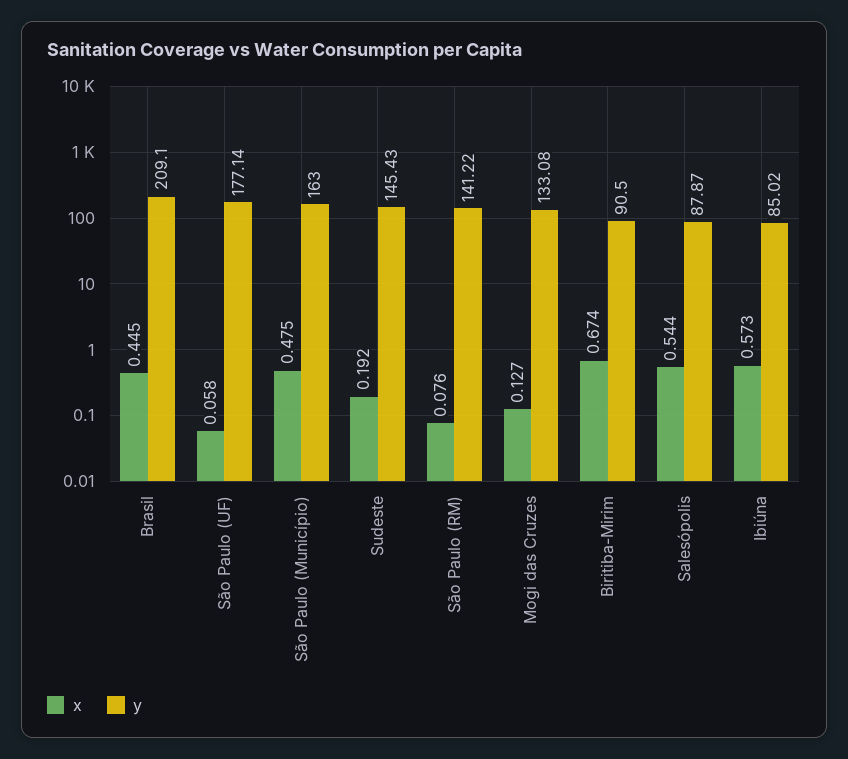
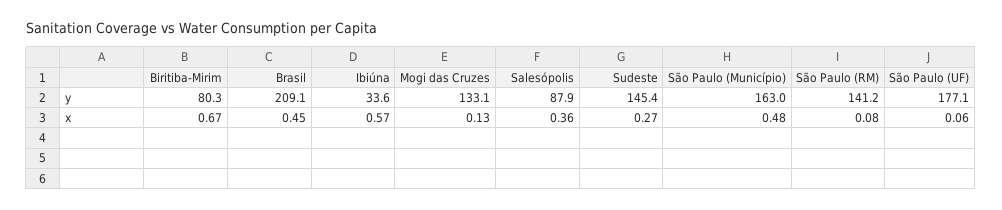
  {
    "x": {
      "Brasil": 0.445,
      "São Paulo (UF)": 0.058,
      "São Paulo (Município)": 0.475,
-     "Sudeste": 0.192,
+     "Sudeste": 0.27,
      "São Paulo (RM)": 0.076,
      "Mogi das Cruzes": 0.127,
      "Biritiba-Mirim": 0.674,
-     "Salesópolis": 0.544,
+     "Salesópolis": 0.36,
      "Ibiúna": 0.573
    },
    "y": {
      "Brasil": 209.1,
      "São Paulo (UF)": 177.14,
      "São Paulo (Município)": 163,
      "Sudeste": 145.43,
      "São Paulo (RM)": 141.22,
      "Mogi das Cruzes": 133.08,
-     "Biritiba-Mirim": 90.5,
+     "Biritiba-Mirim": 80.3,
      "Salesópolis": 87.87,
-     "Ibiúna": 85.02
+     "Ibiúna": 33.6
    }
  }

